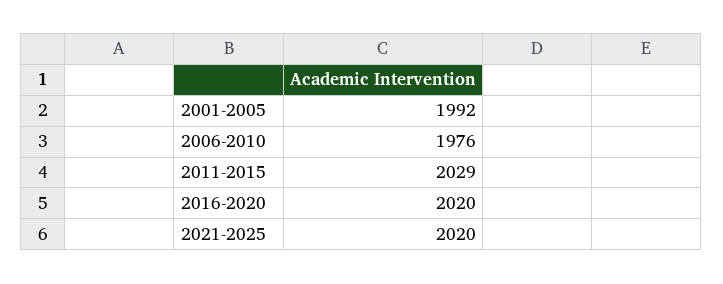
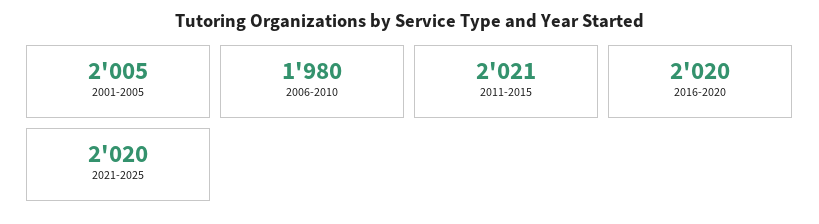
  {
-   "2001-2005": 1992,
+   "2001-2005": 2005,
-   "2006-2010": 1976,
+   "2006-2010": 1980,
-   "2011-2015": 2029,
+   "2011-2015": 2021,
    "2016-2020": 2020,
    "2021-2025": 2020
  }

